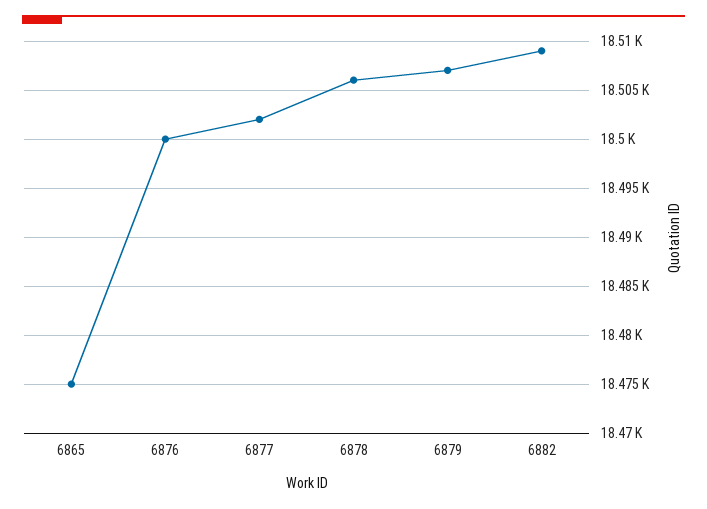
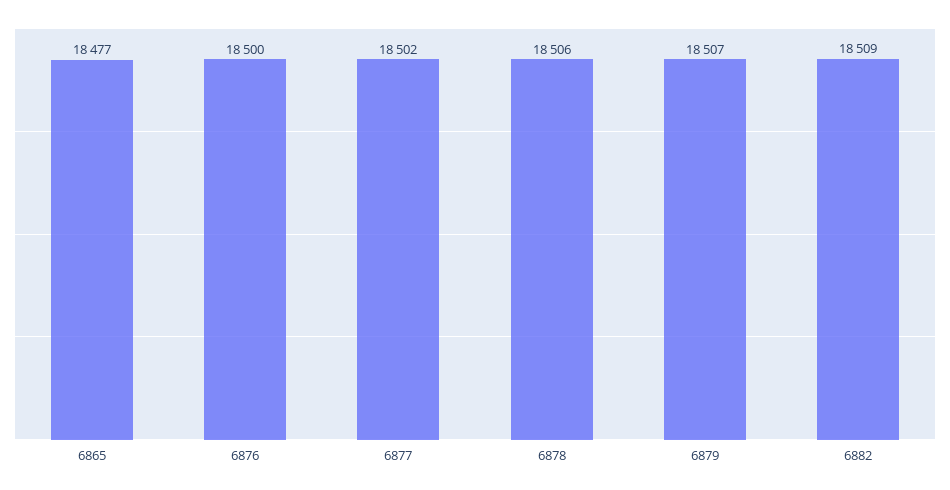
  {
-   "6865": 18475,
+   "6865": 18477,
    "6876": 18500,
    "6877": 18502,
    "6878": 18506,
    "6879": 18507,
    "6882": 18509
  }

